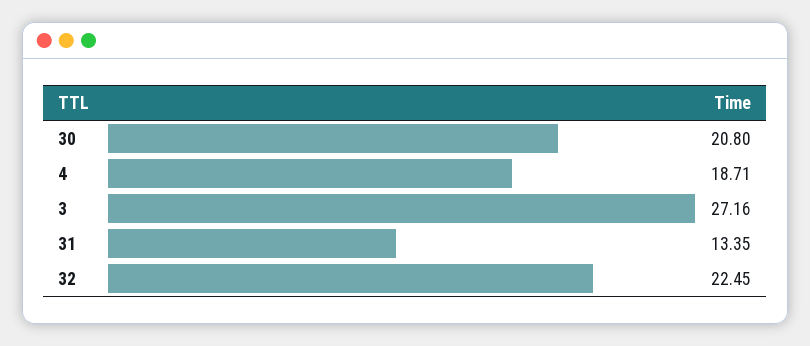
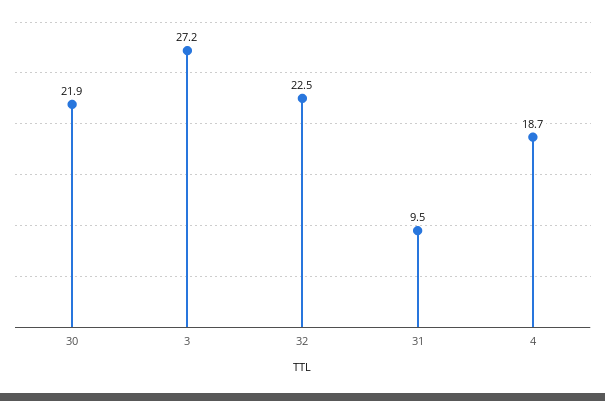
  {
-   "30": 20.8,
+   "30": 21.9,
    "4": 18.71,
    "3": 27.16,
-   "31": 13.35,
+   "31": 9.5,
    "32": 22.45
  }

